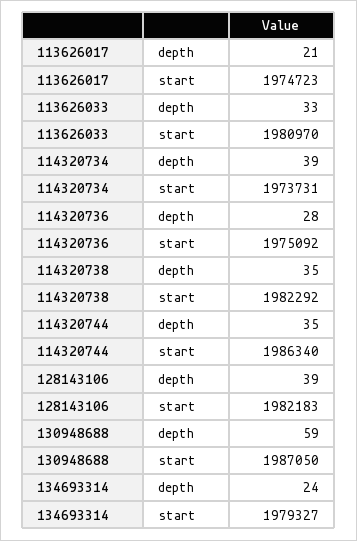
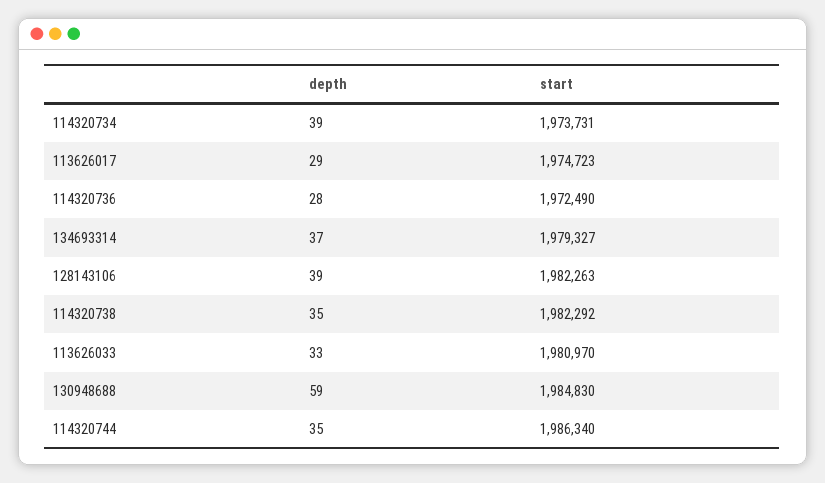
  {
    "113626017": {
-     "depth": 21,
+     "depth": 29,
      "start": 1974723
    },
    "113626033": {
      "depth": 33,
      "start": 1980970
    },
    "114320734": {
      "depth": 39,
      "start": 1973731
    },
    "114320736": {
      "depth": 28,
-     "start": 1975092
+     "start": 1972490
    },
    "114320738": {
      "depth": 35,
      "start": 1982292
    },
    "114320744": {
      "depth": 35,
      "start": 1986340
    },
    "128143106": {
      "depth": 39,
-     "start": 1982183
+     "start": 1982263
    },
    "130948688": {
      "depth": 59,
-     "start": 1987050
+     "start": 1984830
    },
    "134693314": {
-     "depth": 24,
+     "depth": 37,
      "start": 1979327
    }
  }

